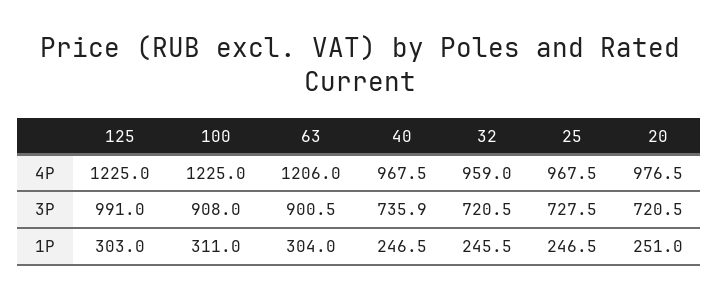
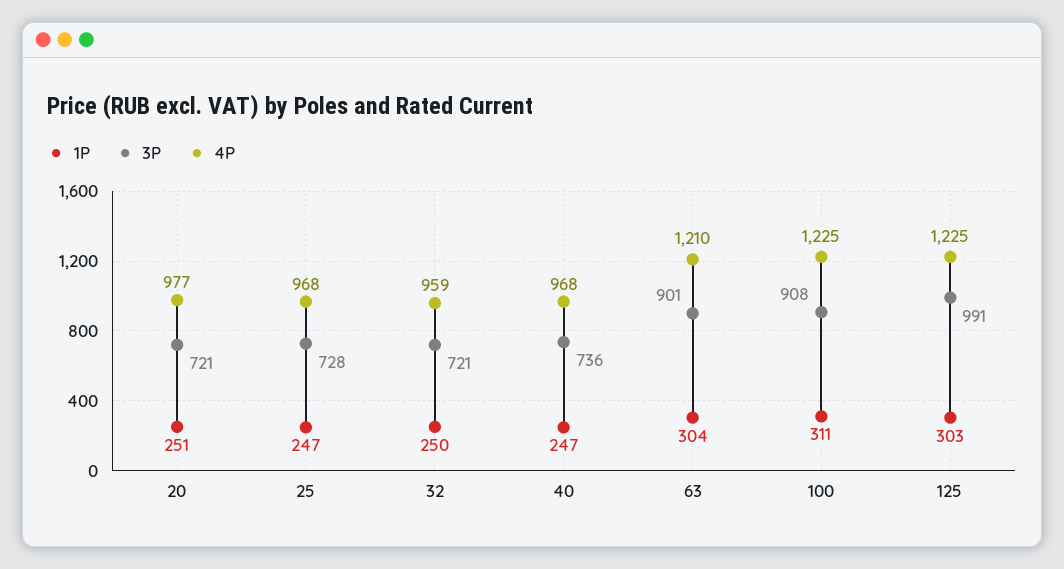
  {
    "4P": {
      "125": 1225,
      "100": 1225,
-     "63": 1206,
+     "63": 1210,
      "40": 967.5,
      "32": 959,
      "25": 967.5,
      "20": 976.5
    },
    "3P": {
      "125": 991,
      "100": 908,
      "63": 900.5,
      "40": 735.9,
      "32": 720.5,
      "25": 727.5,
      "20": 720.5
    },
    "1P": {
      "125": 303,
      "100": 311,
      "63": 304,
      "40": 246.5,
-     "32": 245.5,
+     "32": 250,
      "25": 246.5,
      "20": 251
    }
  }

